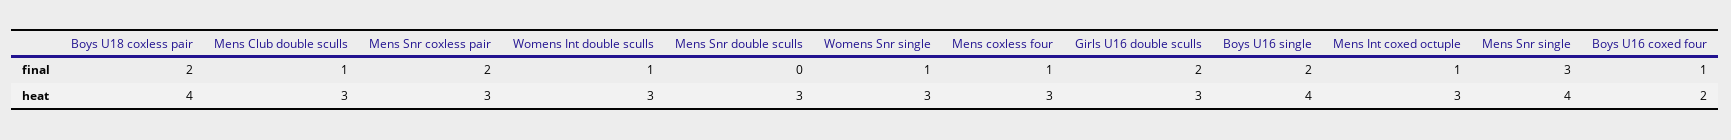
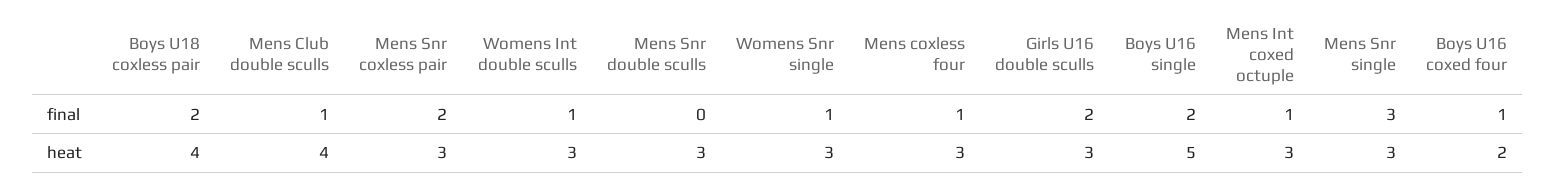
  {
    "Boys U18 coxless pair": {
      "final": 2,
      "heat": 4
    },
    "Mens Club double sculls": {
      "final": 1,
-     "heat": 3
+     "heat": 4
    },
    "Mens Snr coxless pair": {
      "final": 2,
      "heat": 3
    },
    "Womens Int double sculls": {
      "final": 1,
      "heat": 3
    },
    "Mens Snr double sculls": {
      "final": 0,
      "heat": 3
    },
    "Womens Snr single": {
      "final": 1,
      "heat": 3
    },
    "Mens coxless four": {
      "final": 1,
      "heat": 3
    },
    "Girls U16 double sculls": {
      "final": 2,
      "heat": 3
    },
    "Boys U16 single": {
      "final": 2,
-     "heat": 4
+     "heat": 5
    },
    "Mens Int coxed octuple": {
      "final": 1,
      "heat": 3
    },
    "Mens Snr single": {
      "final": 3,
-     "heat": 4
+     "heat": 3
    },
    "Boys U16 coxed four": {
      "final": 1,
      "heat": 2
    }
  }

